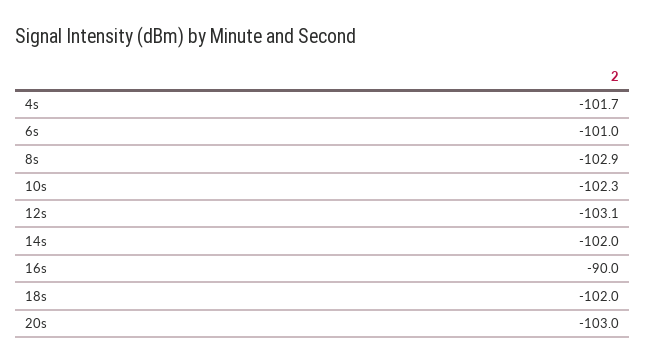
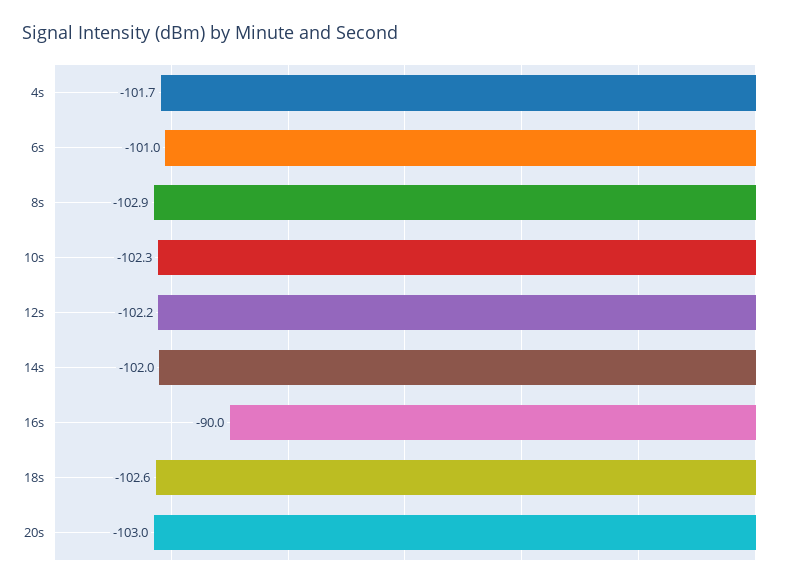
  {
    "4s": -101.7,
    "6s": -101,
    "8s": -102.9,
    "10s": -102.3,
-   "12s": -103.1,
+   "12s": -102.2,
    "14s": -102,
    "16s": -90,
-   "18s": -102,
+   "18s": -102.6,
    "20s": -103
  }

